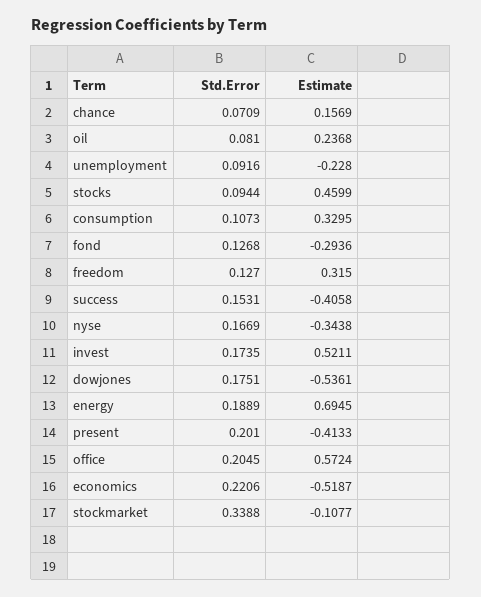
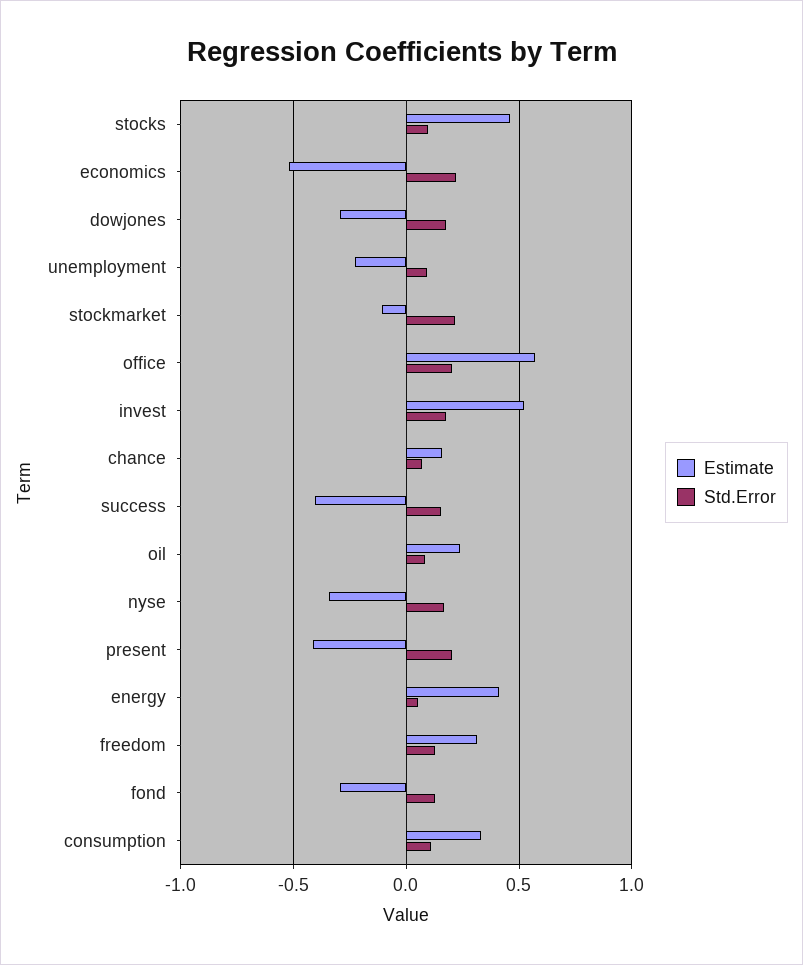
  {
    "Std.Error": {
      "chance": 0.0709,
      "oil": 0.081,
      "unemployment": 0.0916,
      "stocks": 0.0944,
      "consumption": 0.1073,
      "fond": 0.1268,
      "freedom": 0.127,
      "success": 0.1531,
      "nyse": 0.1669,
      "invest": 0.1735,
      "dowjones": 0.1751,
-     "energy": 0.1889,
+     "energy": 0.05,
      "present": 0.201,
      "office": 0.2045,
      "economics": 0.2206,
-     "stockmarket": 0.3388
+     "stockmarket": 0.2
    },
    "Estimate": {
      "chance": 0.1569,
      "oil": 0.2368,
      "unemployment": -0.228,
      "stocks": 0.4599,
      "consumption": 0.3295,
      "fond": -0.2936,
      "freedom": 0.315,
      "success": -0.4058,
      "nyse": -0.3438,
      "invest": 0.5211,
-     "dowjones": -0.5361,
+     "dowjones": -0.3,
-     "energy": 0.6945,
+     "energy": 0.4,
      "present": -0.4133,
      "office": 0.5724,
      "economics": -0.5187,
      "stockmarket": -0.1077
    }
  }

